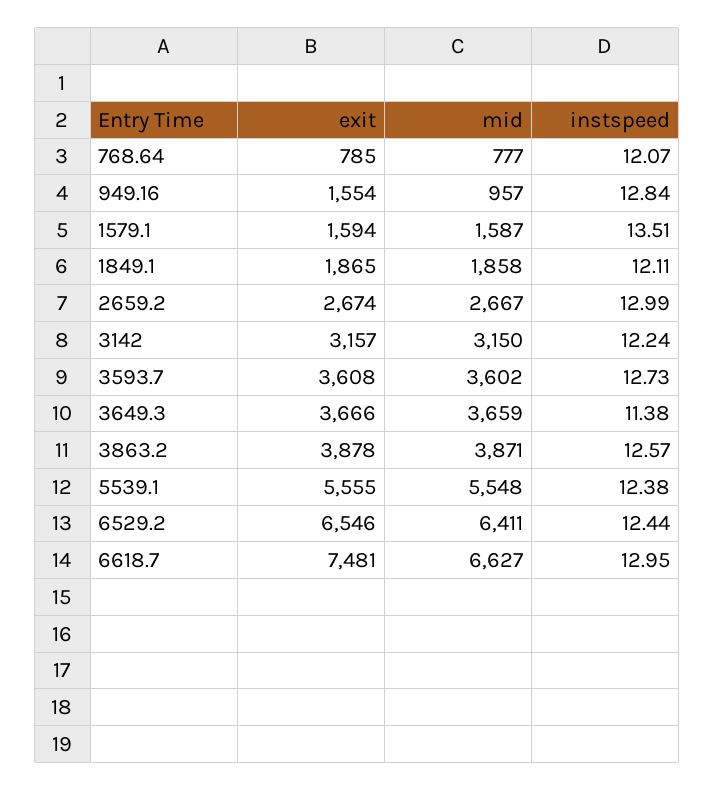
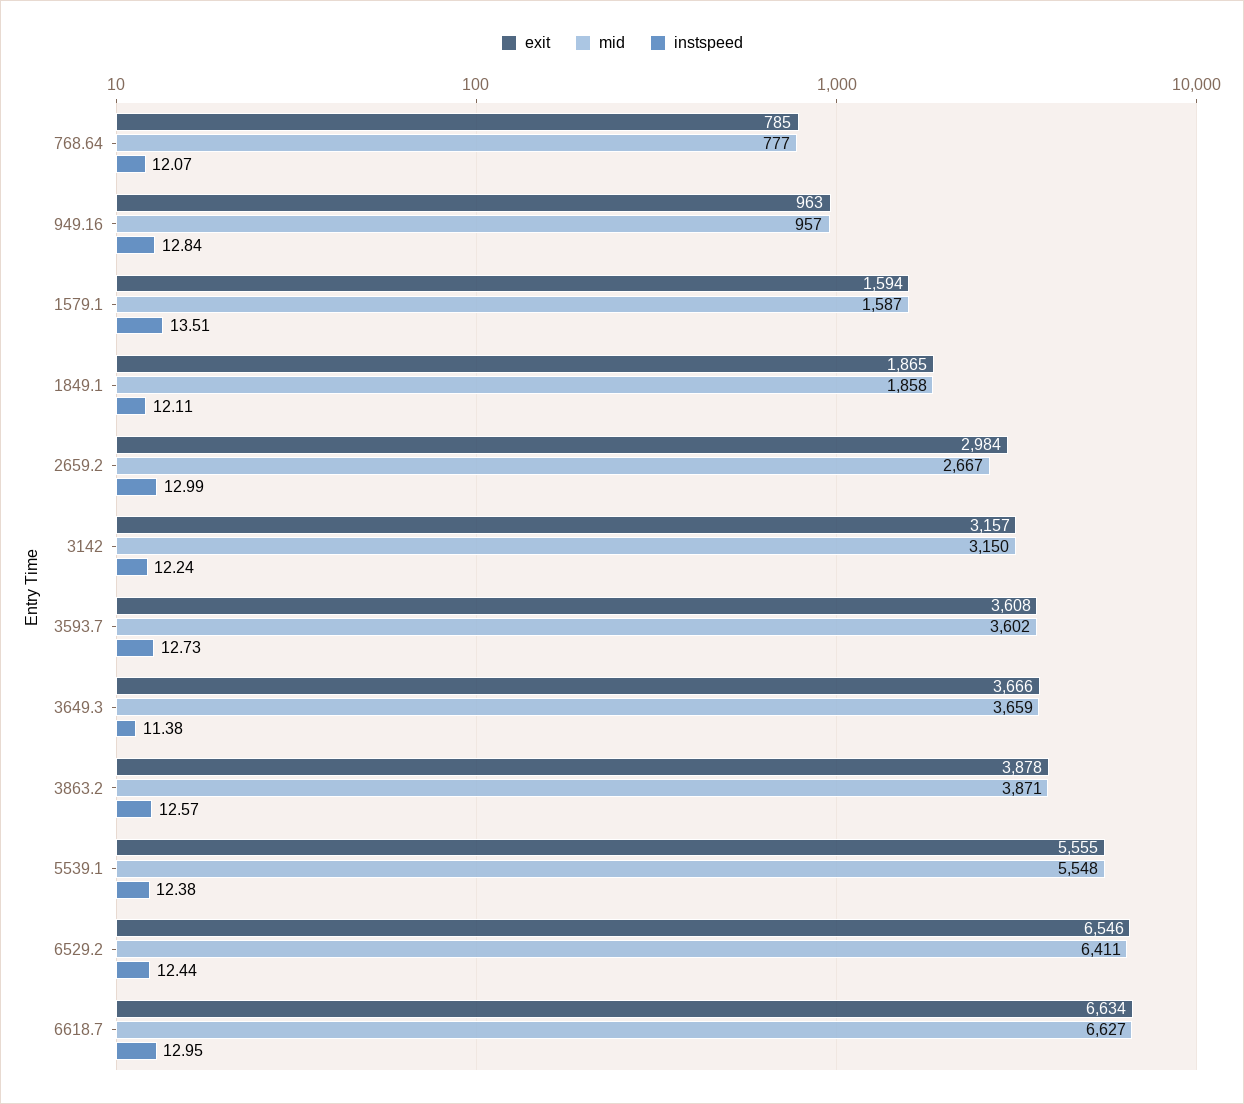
  {
    "exit": {
      "768.64": 785,
-     "949.16": 1554,
+     "949.16": 963,
      "1579.1": 1594,
      "1849.1": 1865,
-     "2659.2": 2674,
+     "2659.2": 2984,
      "3142": 3157,
      "3593.7": 3608,
      "3649.3": 3666,
      "3863.2": 3878,
      "5539.1": 5555,
      "6529.2": 6546,
-     "6618.7": 7481
+     "6618.7": 6634
    },
    "mid": {
      "768.64": 777,
      "949.16": 957,
      "1579.1": 1587,
      "1849.1": 1858,
      "2659.2": 2667,
      "3142": 3150,
      "3593.7": 3602,
      "3649.3": 3659,
      "3863.2": 3871,
      "5539.1": 5548,
      "6529.2": 6411,
      "6618.7": 6627
    },
    "instspeed": {
      "768.64": 12.07,
      "949.16": 12.84,
      "1579.1": 13.51,
      "1849.1": 12.11,
      "2659.2": 12.99,
      "3142": 12.24,
      "3593.7": 12.73,
      "3649.3": 11.38,
      "3863.2": 12.57,
      "5539.1": 12.38,
      "6529.2": 12.44,
      "6618.7": 12.95
    }
  }

